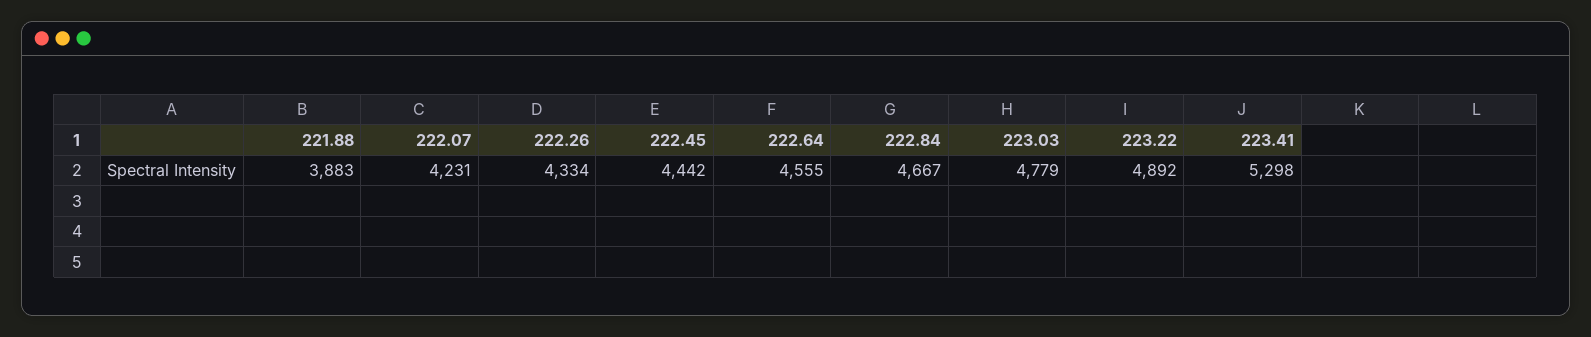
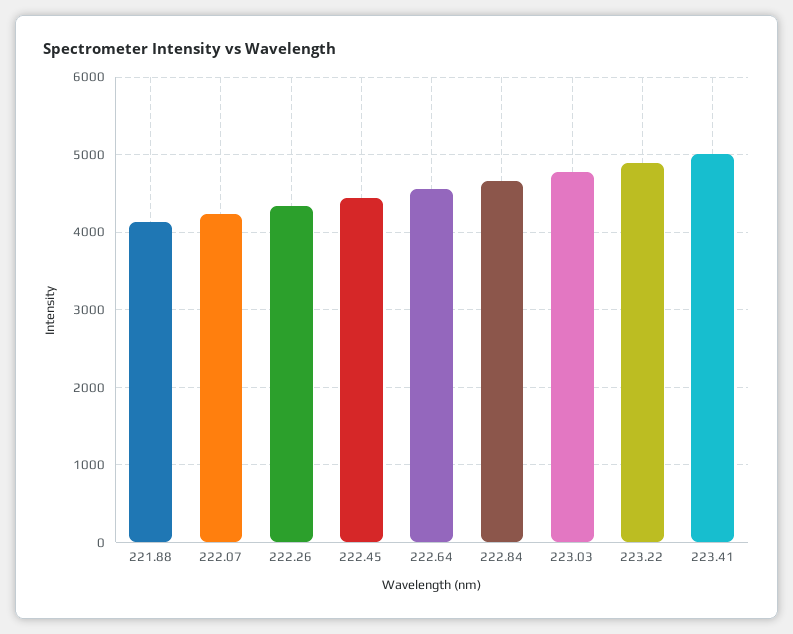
  {
-   "221.88": 3883,
+   "221.88": 4100,
    "222.07": 4231,
    "222.26": 4334,
    "222.45": 4442,
    "222.64": 4555,
    "222.84": 4667,
    "223.03": 4779,
    "223.22": 4892,
-   "223.41": 5298
+   "223.41": 5000
  }

